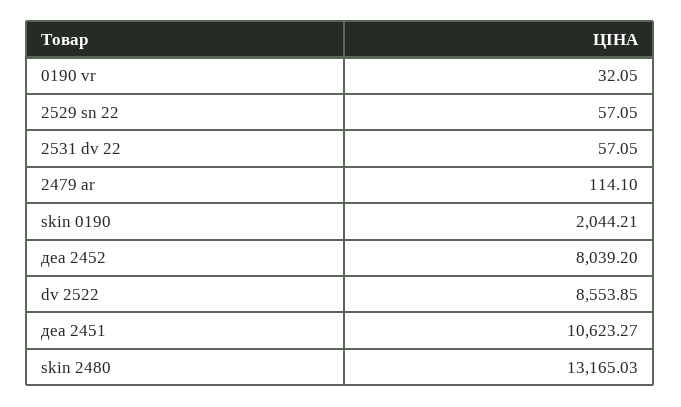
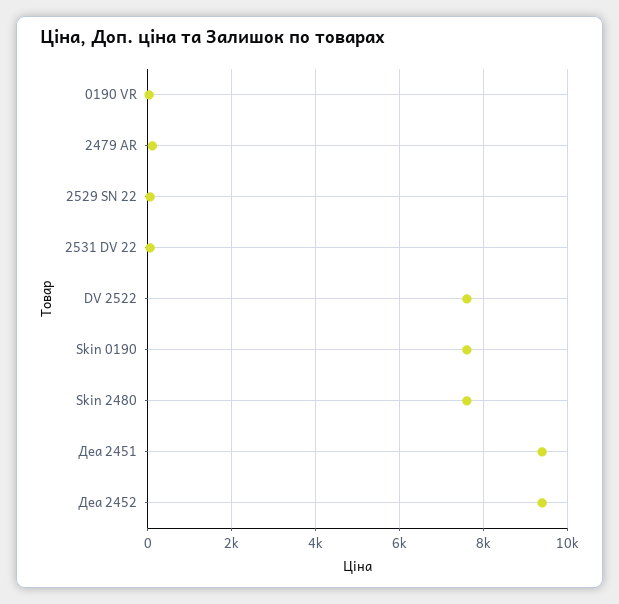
  {
    "0190 vr": 32.05,
    "2529 sn 22": 57.05,
    "2531 dv 22": 57.05,
    "2479 ar": 114.1,
-   "skin 0190": 2044.21,
+   "skin 0190": 7600,
-   "деа 2452": 8039.2,
+   "деа 2452": 9400,
-   "dv 2522": 8553.85,
+   "dv 2522": 7600,
-   "деа 2451": 10623.27,
+   "деа 2451": 9400,
-   "skin 2480": 13165.03
+   "skin 2480": 7600
  }

